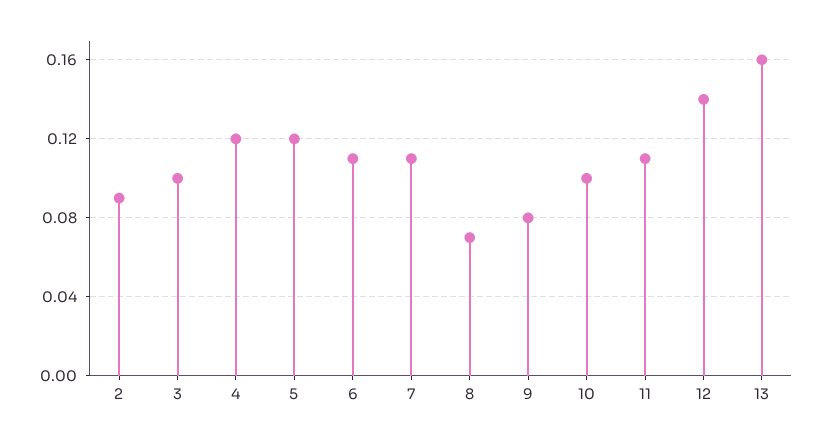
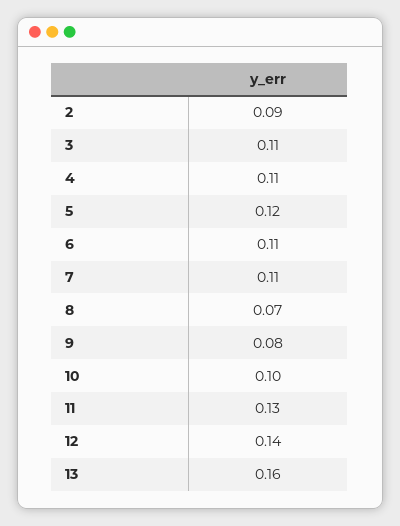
  {
    "2": 0.09,
-   "3": 0.1,
+   "3": 0.11,
-   "4": 0.12,
+   "4": 0.11,
    "5": 0.12,
    "6": 0.11,
    "7": 0.11,
    "8": 0.07,
    "9": 0.08,
    "10": 0.1,
-   "11": 0.11,
+   "11": 0.13,
    "12": 0.14,
    "13": 0.16
  }

